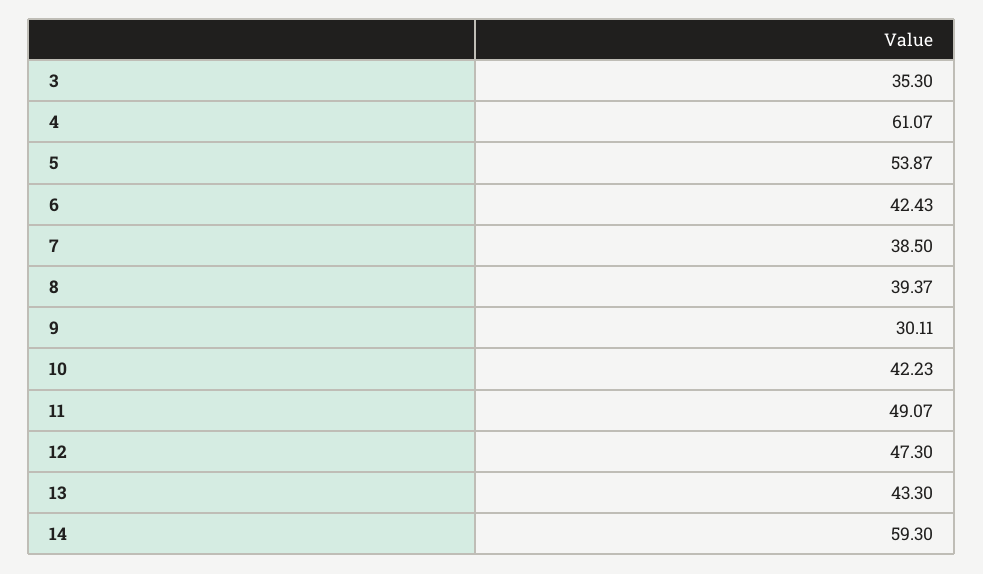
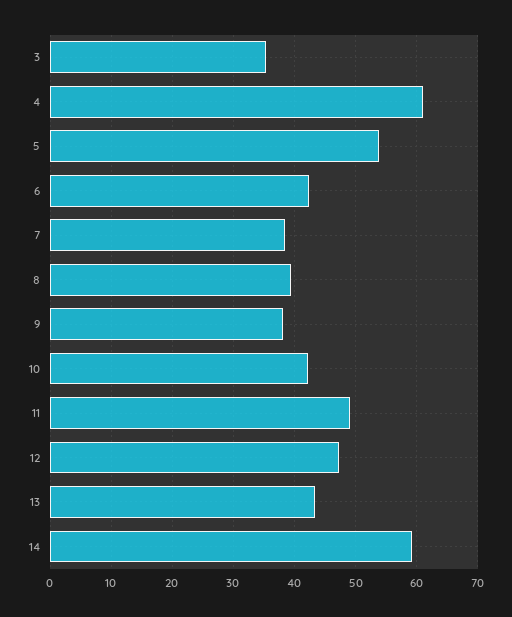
  {
    "3": 35.3,
    "4": 61.07,
    "5": 53.87,
    "6": 42.43,
    "7": 38.5,
    "8": 39.37,
-   "9": 30.11,
+   "9": 38,
    "10": 42.23,
    "11": 49.07,
    "12": 47.3,
    "13": 43.3,
    "14": 59.3
  }

